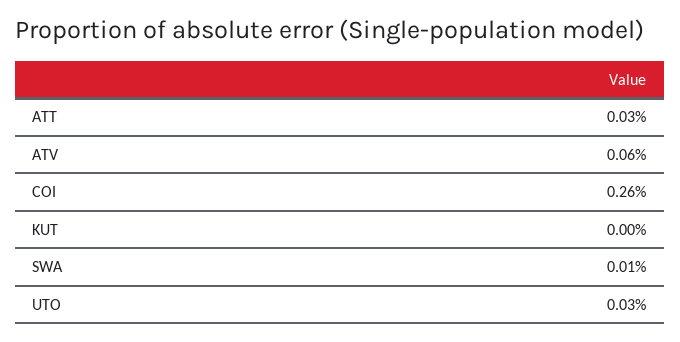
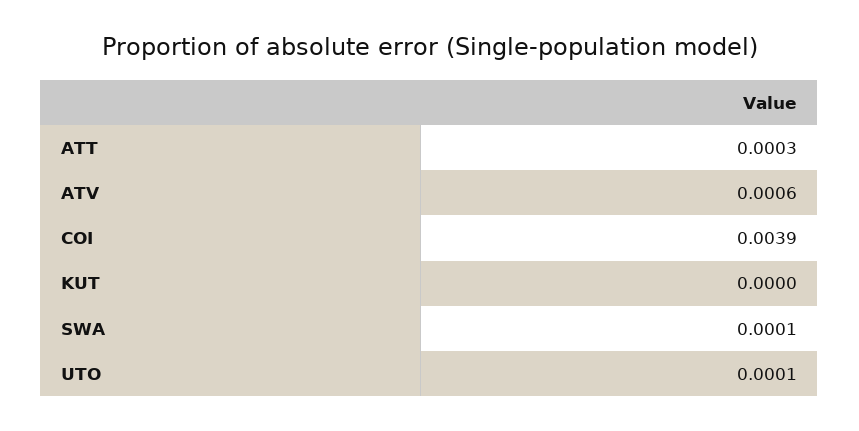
  {
    "ATT": 0.0003,
    "ATV": 0.0006,
-   "COI": 0.0026,
+   "COI": 0.0039,
    "KUT": 0,
    "SWA": 0.0001,
-   "UTO": 0.0003
+   "UTO": 0.0001
  }

